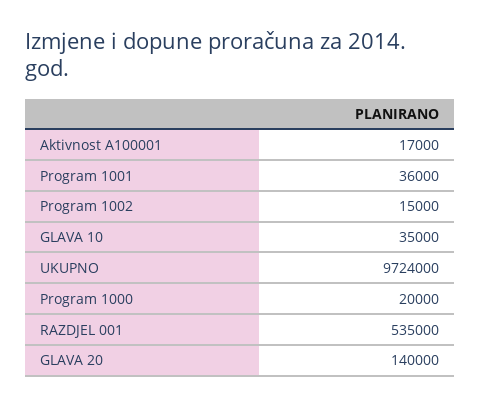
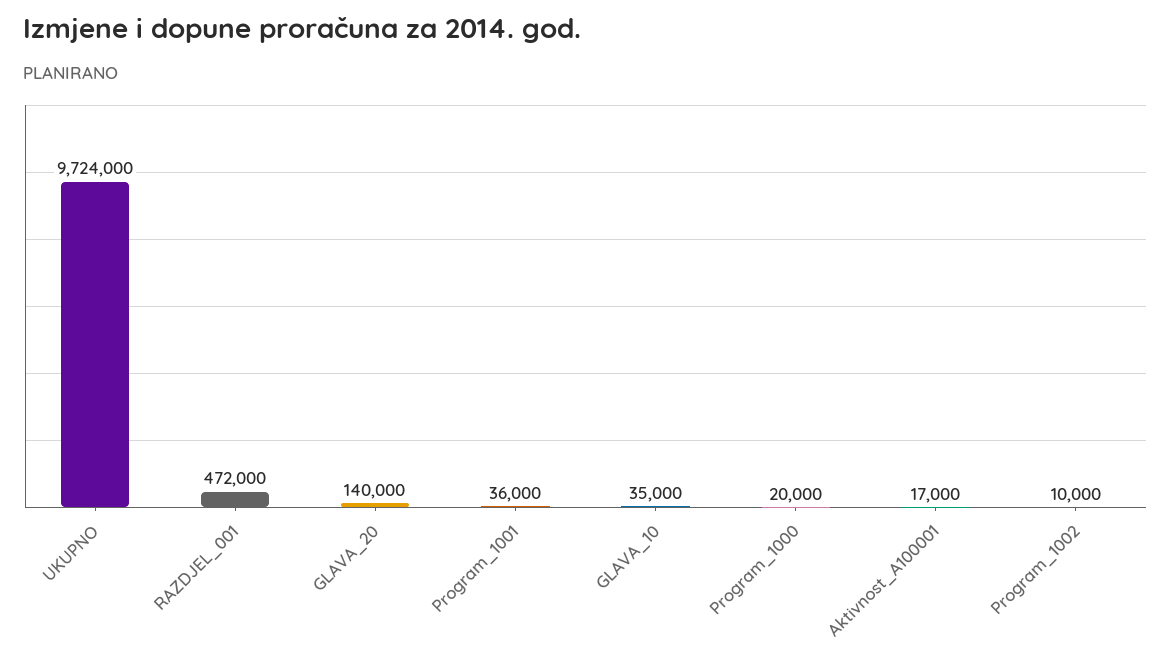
  {
    "Aktivnost A100001": 17000,
    "Program 1001": 36000,
-   "Program 1002": 15000,
+   "Program 1002": 10000,
    "GLAVA 10": 35000,
    "UKUPNO": 9724000,
    "Program 1000": 20000,
-   "RAZDJEL 001": 535000,
+   "RAZDJEL 001": 472000,
    "GLAVA 20": 140000
  }

